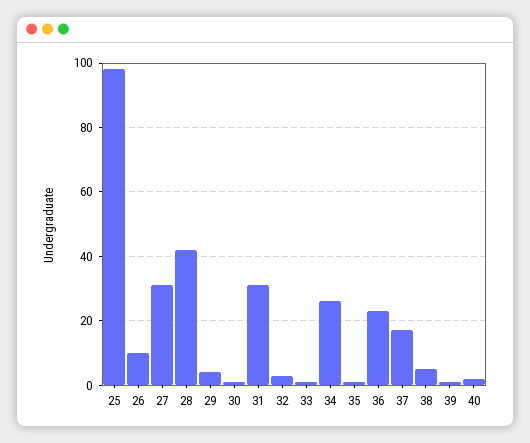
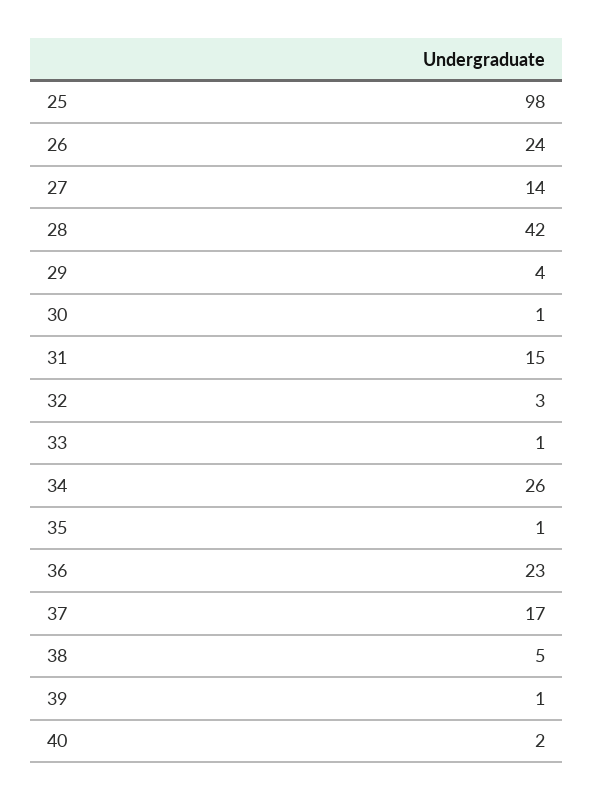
  {
    "25": 98,
-   "26": 10,
+   "26": 24,
-   "27": 30,
+   "27": 14,
    "28": 42,
    "29": 4,
    "30": 1,
-   "31": 30,
+   "31": 15,
    "32": 3,
    "33": 1,
    "34": 26,
    "35": 1,
    "36": 23,
    "37": 17,
    "38": 5,
    "39": 1,
    "40": 2
  }

